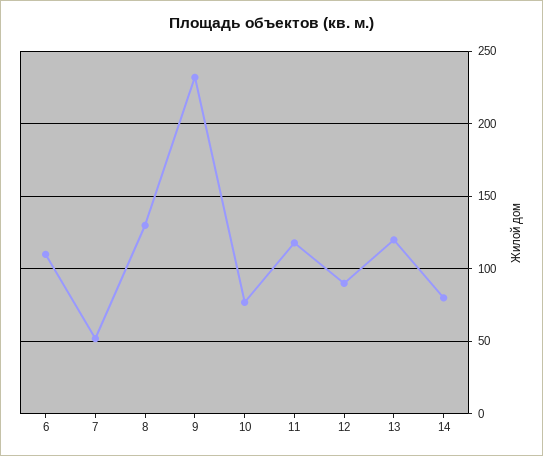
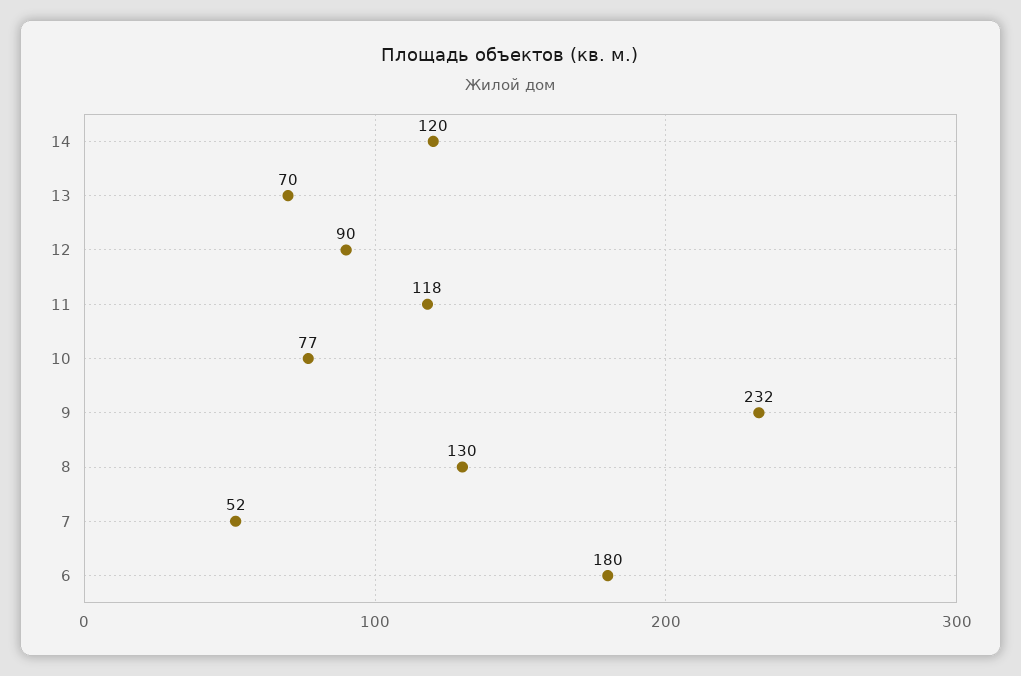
  {
-   "6": 110,
+   "6": 180,
    "7": 52,
    "8": 130,
    "9": 232,
    "10": 77,
    "11": 118,
    "12": 90,
-   "13": 120,
+   "13": 70,
-   "14": 80
+   "14": 120
  }

